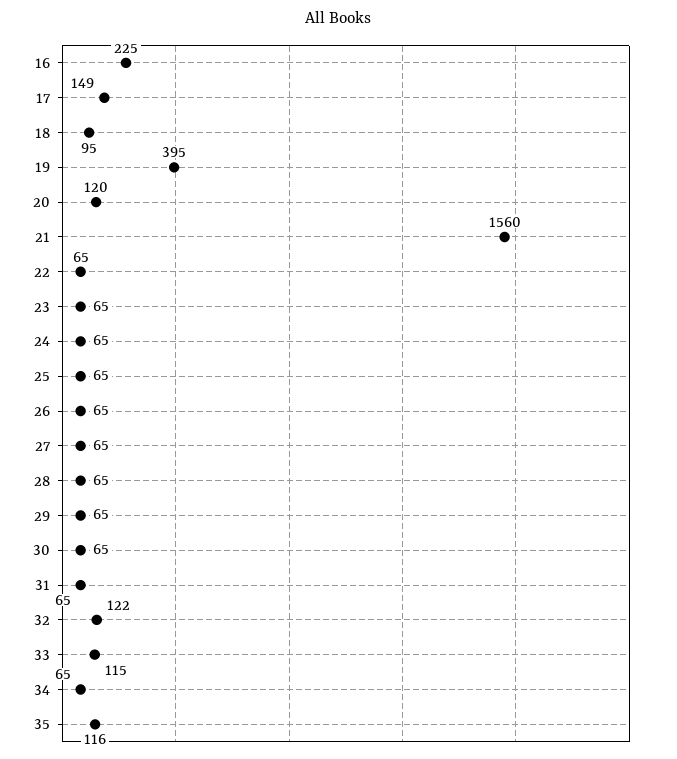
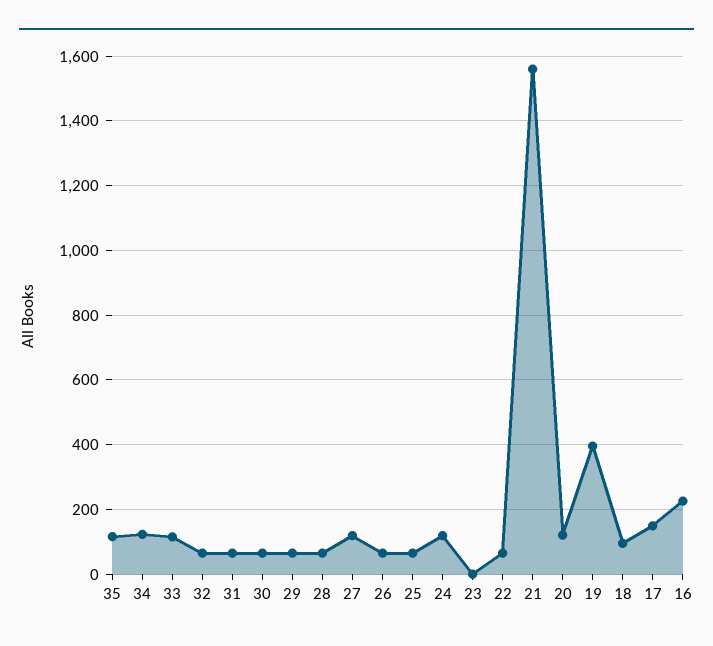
  {
    "16": 225,
    "17": 149,
    "18": 95,
    "19": 395,
    "20": 120,
    "21": 1560,
    "22": 65,
-   "23": 65,
+   "23": 0,
-   "24": 65,
+   "24": 120,
    "25": 65,
    "26": 65,
-   "27": 65,
+   "27": 120,
    "28": 65,
    "29": 65,
    "30": 65,
    "31": 65,
-   "32": 122,
+   "32": 60,
    "33": 115,
-   "34": 65,
+   "34": 120,
    "35": 116
  }

